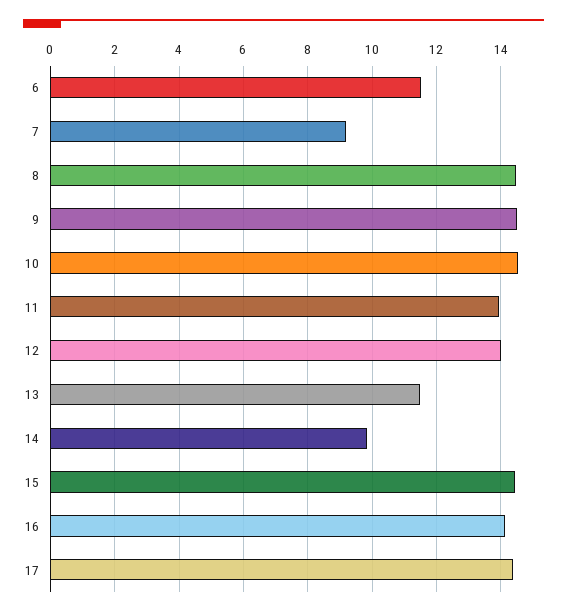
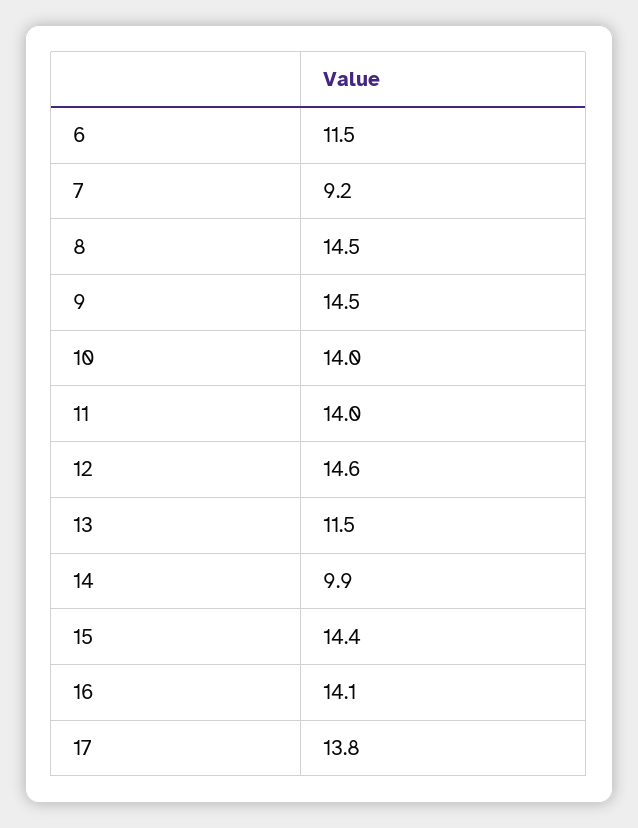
  {
    "6": 11.5,
    "7": 9.2,
    "8": 14.5,
    "9": 14.5,
-   "10": 14.6,
+   "10": 14,
    "11": 14,
-   "12": 14,
+   "12": 14.6,
    "13": 11.5,
    "14": 9.9,
    "15": 14.4,
    "16": 14.1,
-   "17": 14.4
+   "17": 13.8
  }

